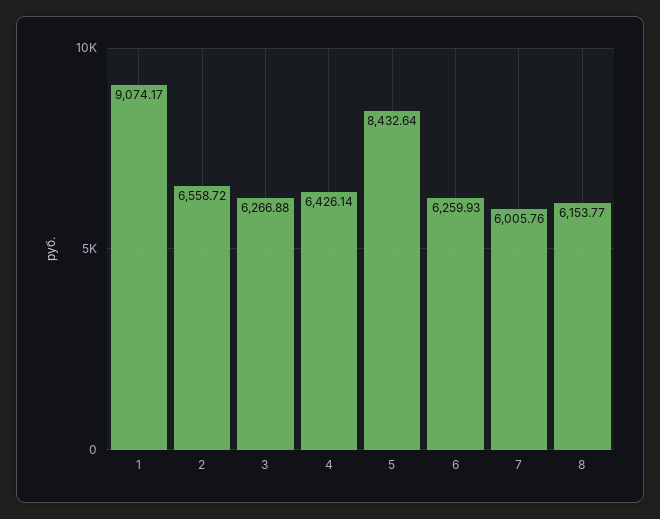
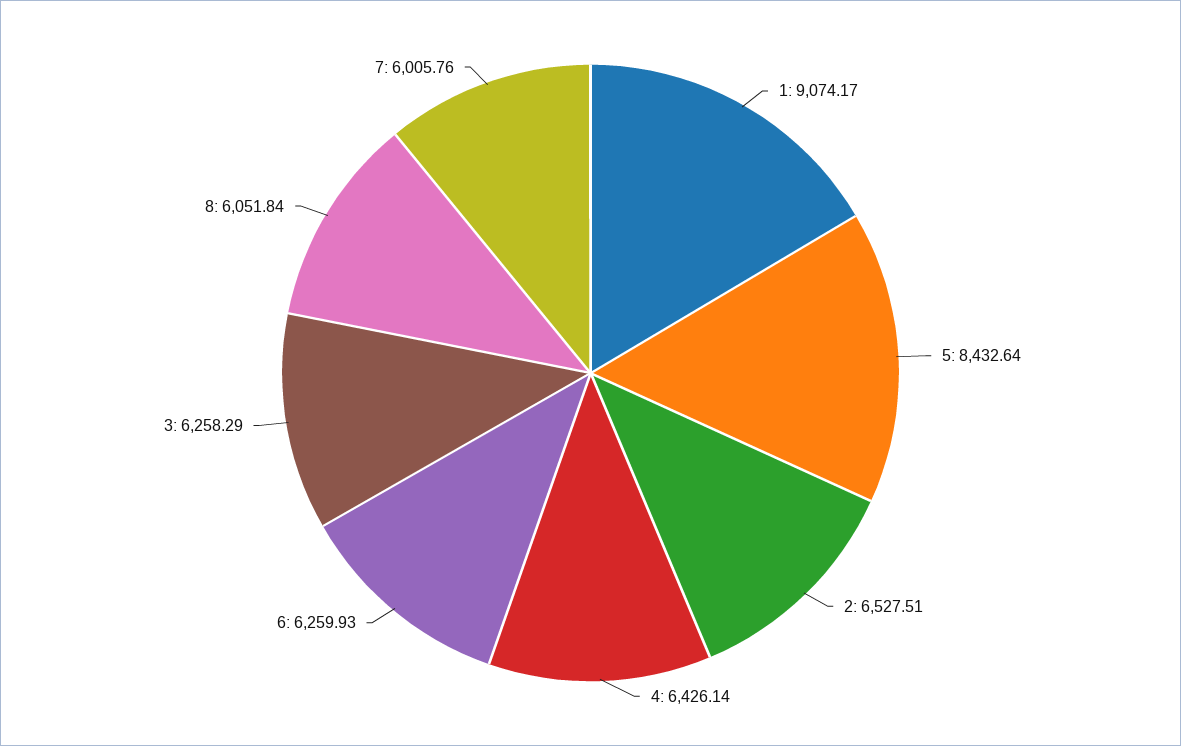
  {
    "1": 9074.17,
-   "2": 6558.72,
+   "2": 6527.51,
-   "3": 6266.88,
+   "3": 6258.29,
    "4": 6426.14,
    "5": 8432.64,
    "6": 6259.93,
    "7": 6005.76,
-   "8": 6153.77
+   "8": 6051.84
  }

